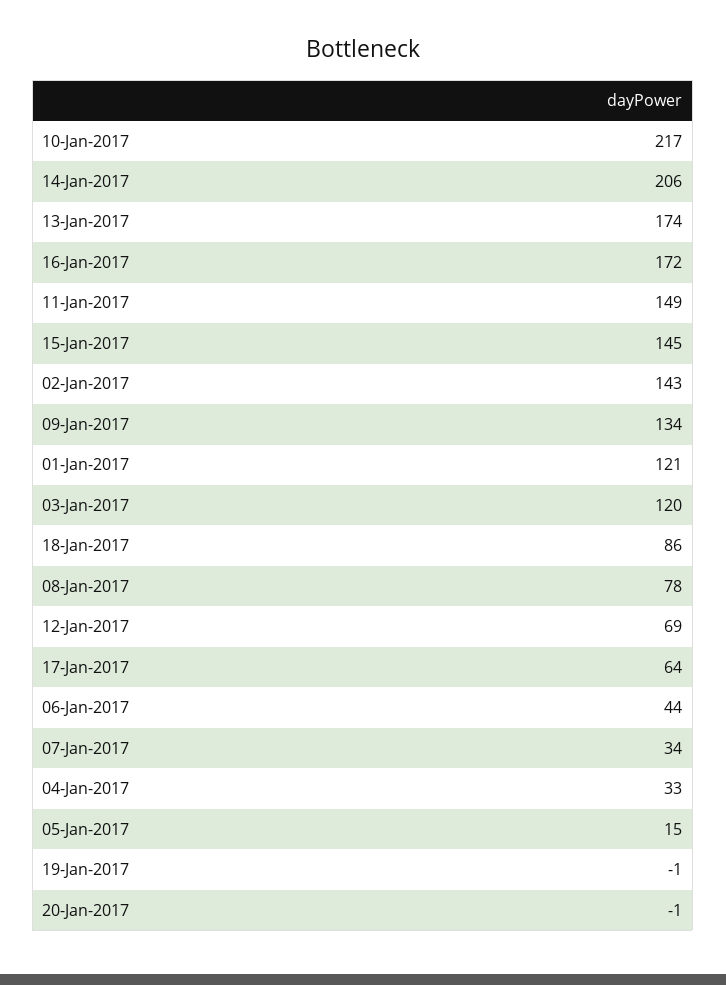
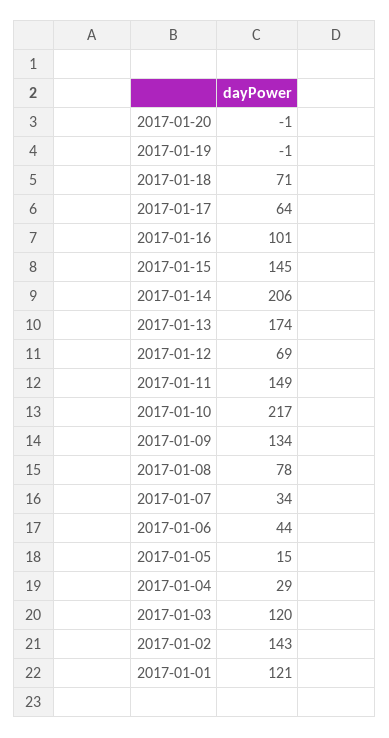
  {
    "10-Jan-2017": 217,
    "14-Jan-2017": 206,
    "13-Jan-2017": 174,
-   "16-Jan-2017": 172,
+   "16-Jan-2017": 101,
    "11-Jan-2017": 149,
    "15-Jan-2017": 145,
    "02-Jan-2017": 143,
    "09-Jan-2017": 134,
    "01-Jan-2017": 121,
    "03-Jan-2017": 120,
-   "18-Jan-2017": 86,
+   "18-Jan-2017": 71,
    "08-Jan-2017": 78,
    "12-Jan-2017": 69,
    "17-Jan-2017": 64,
    "06-Jan-2017": 44,
    "07-Jan-2017": 34,
-   "04-Jan-2017": 33,
+   "04-Jan-2017": 29,
    "05-Jan-2017": 15,
    "19-Jan-2017": -1,
    "20-Jan-2017": -1
  }

